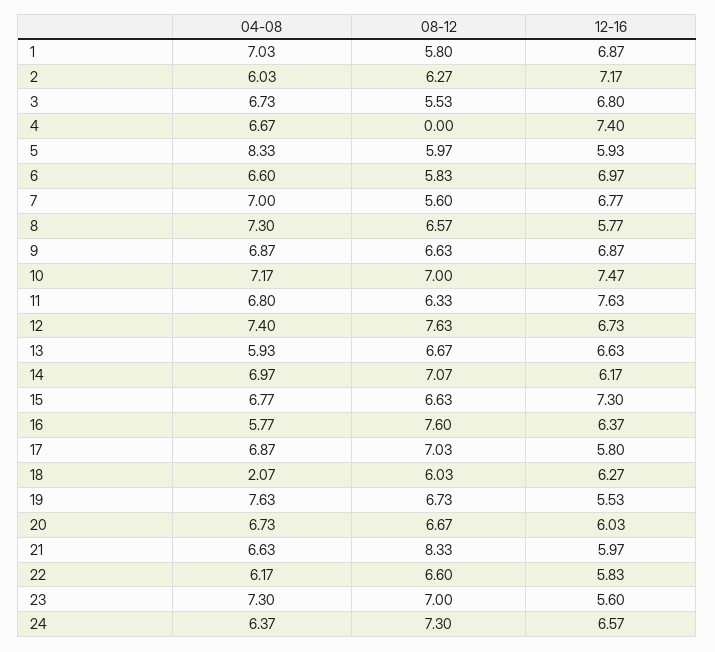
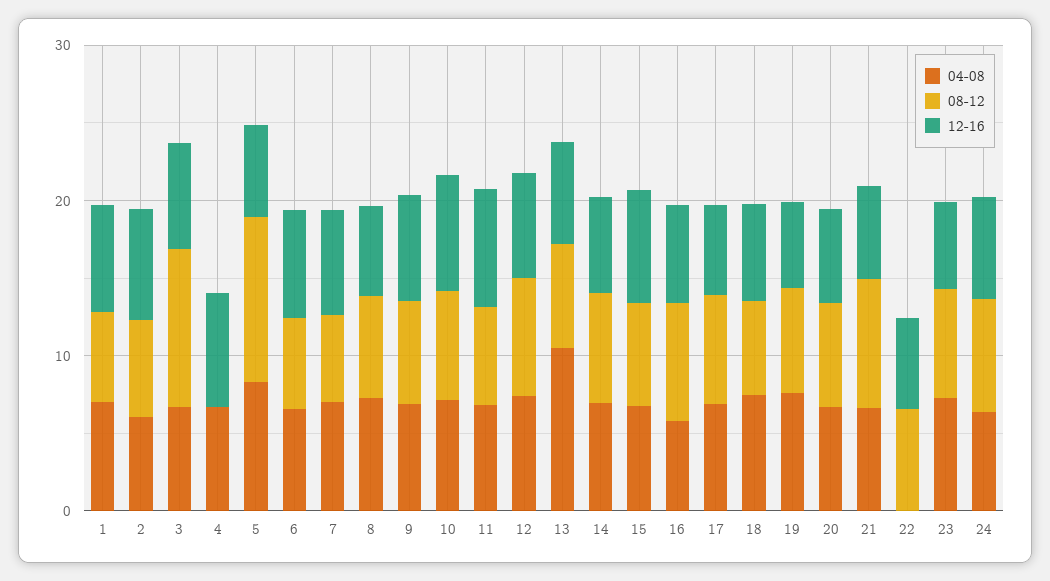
  {
    "04-08": {
      "1": 7.03,
      "2": 6.03,
      "3": 6.73,
      "4": 6.67,
      "5": 8.33,
      "6": 6.6,
      "7": 7,
      "8": 7.3,
      "9": 6.87,
      "10": 7.17,
      "11": 6.8,
      "12": 7.4,
-     "13": 5.93,
+     "13": 10,
      "14": 6.97,
      "15": 6.77,
      "16": 5.77,
      "17": 6.87,
-     "18": 2.07,
+     "18": 8,
      "19": 7.63,
      "20": 6.73,
      "21": 6.63,
-     "22": 6.17,
+     "22": 0,
      "23": 7.3,
      "24": 6.37
    },
    "08-12": {
      "1": 5.8,
      "2": 6.27,
-     "3": 5.53,
+     "3": 10,
      "4": 0,
-     "5": 5.97,
+     "5": 10,
      "6": 5.83,
      "7": 5.6,
      "8": 6.57,
      "9": 6.63,
      "10": 7,
      "11": 6.33,
      "12": 7.63,
      "13": 6.67,
      "14": 7.07,
      "15": 6.63,
      "16": 7.6,
      "17": 7.03,
      "18": 6.03,
      "19": 6.73,
      "20": 6.67,
      "21": 8.33,
      "22": 6.6,
      "23": 7,
      "24": 7.3
    },
    "12-16": {
      "1": 6.87,
      "2": 7.17,
      "3": 6.8,
      "4": 7.4,
      "5": 5.93,
      "6": 6.97,
      "7": 6.77,
      "8": 5.77,
      "9": 6.87,
      "10": 7.47,
      "11": 7.63,
      "12": 6.73,
      "13": 6.63,
      "14": 6.17,
      "15": 7.3,
      "16": 6.37,
      "17": 5.8,
      "18": 6.27,
      "19": 5.53,
      "20": 6.03,
      "21": 5.97,
      "22": 5.83,
      "23": 5.6,
      "24": 6.57
    }
  }

